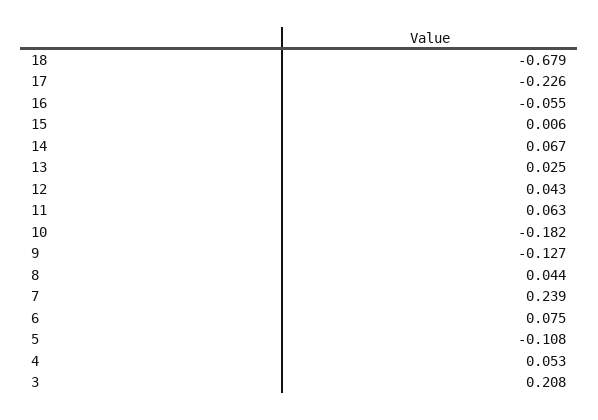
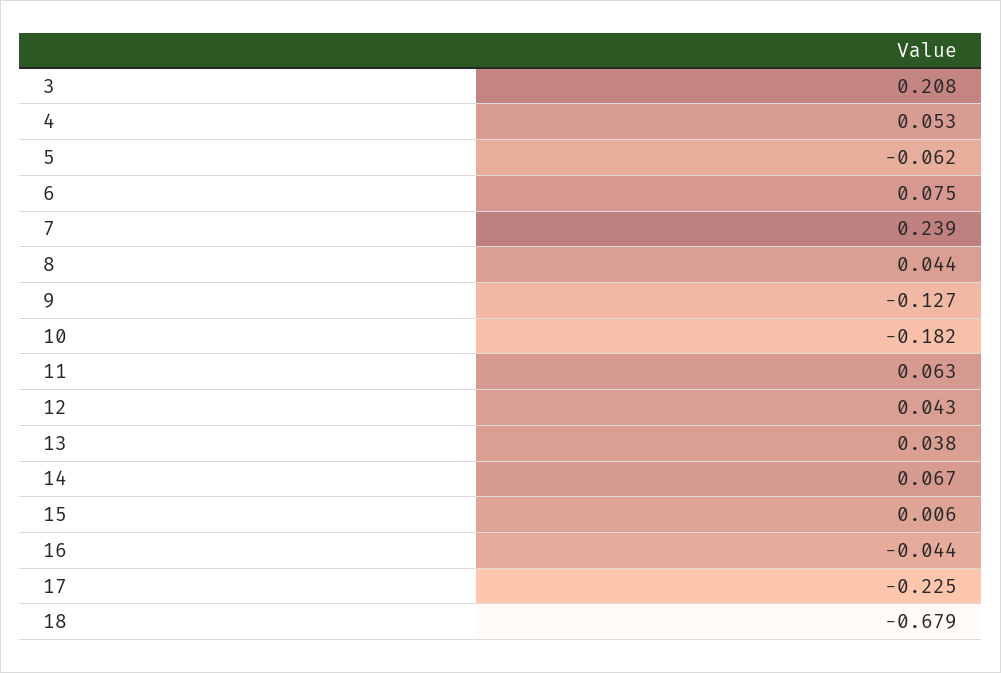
  {
    "18": -0.679,
-   "17": -0.226,
+   "17": -0.225,
-   "16": -0.055,
+   "16": -0.044,
    "15": 0.006,
    "14": 0.067,
-   "13": 0.025,
+   "13": 0.038,
    "12": 0.043,
    "11": 0.063,
    "10": -0.182,
    "9": -0.127,
    "8": 0.044,
    "7": 0.239,
    "6": 0.075,
-   "5": -0.108,
+   "5": -0.062,
    "4": 0.053,
    "3": 0.208
  }

